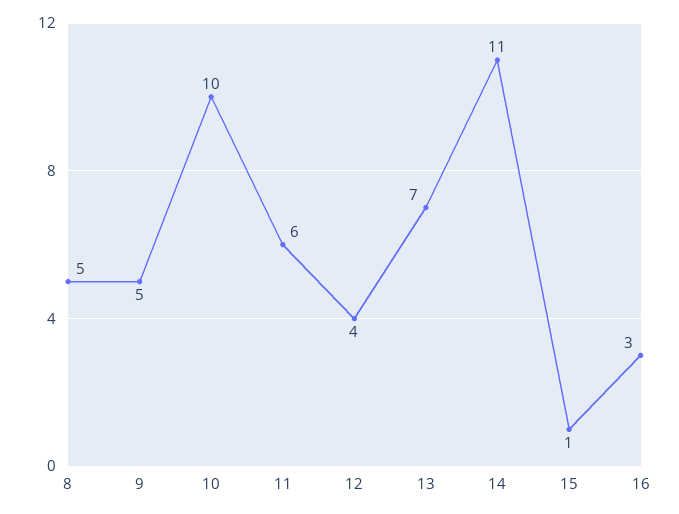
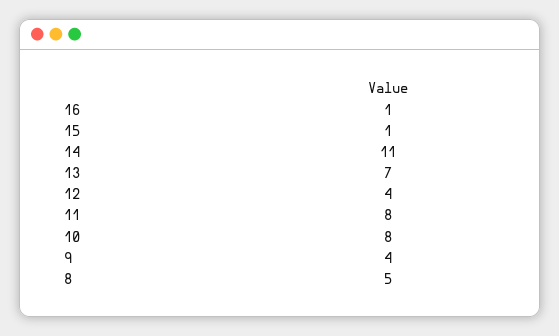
  {
    "8": 5,
-   "9": 5,
+   "9": 4,
-   "10": 10,
+   "10": 8,
-   "11": 6,
+   "11": 8,
    "12": 4,
    "13": 7,
    "14": 11,
    "15": 1,
-   "16": 3
+   "16": 1
  }

